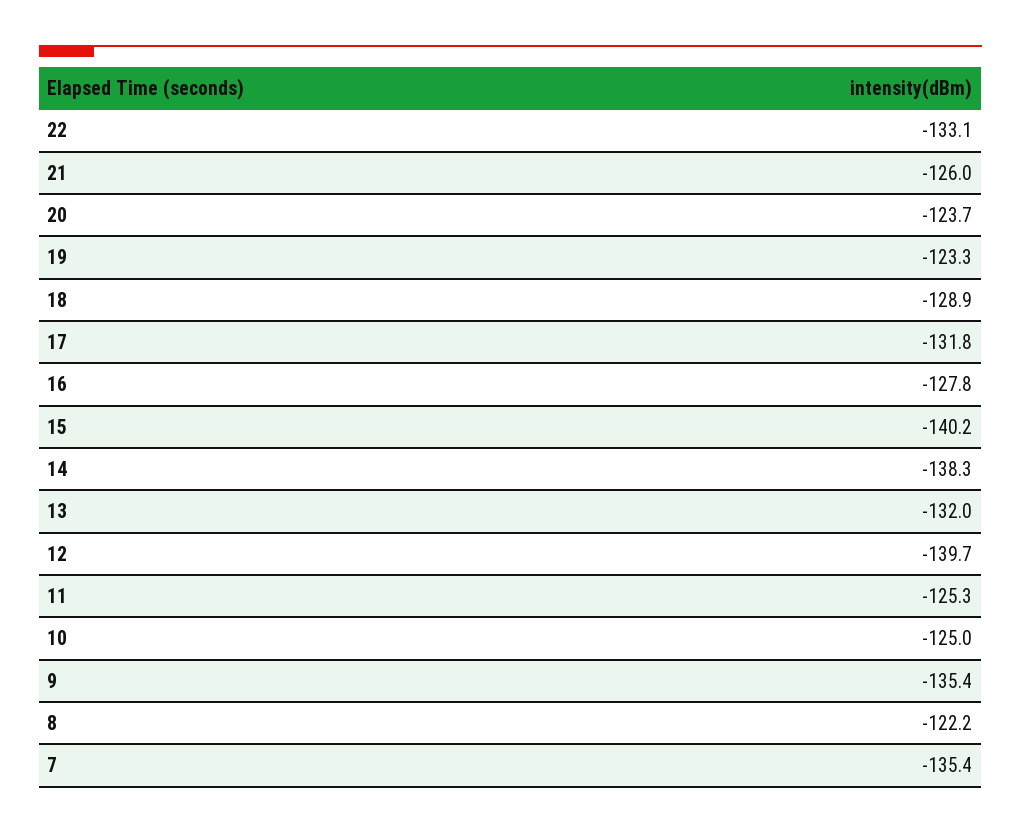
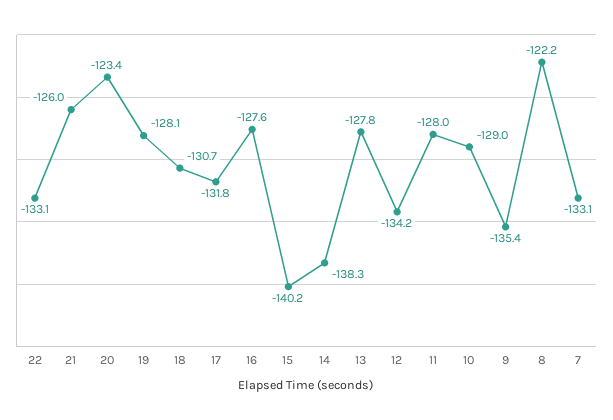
  {
    "22": -133.1,
    "21": -126,
-   "20": -123.7,
+   "20": -123.4,
-   "19": -123.3,
+   "19": -128.1,
-   "18": -128.9,
+   "18": -130.7,
    "17": -131.8,
-   "16": -127.8,
+   "16": -127.6,
    "15": -140.2,
    "14": -138.3,
-   "13": -132,
+   "13": -127.8,
-   "12": -139.7,
+   "12": -134.2,
-   "11": -125.3,
+   "11": -128,
-   "10": -125,
+   "10": -129,
    "9": -135.4,
    "8": -122.2,
-   "7": -135.4
+   "7": -133.1
  }

